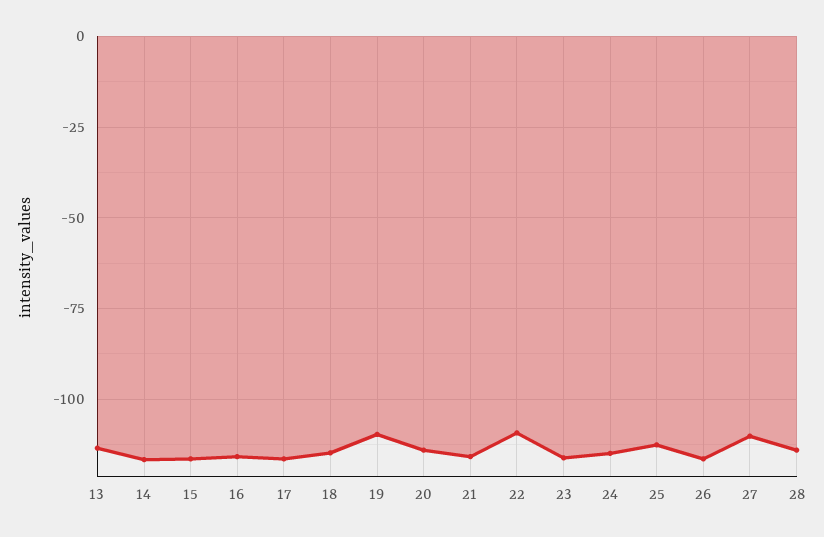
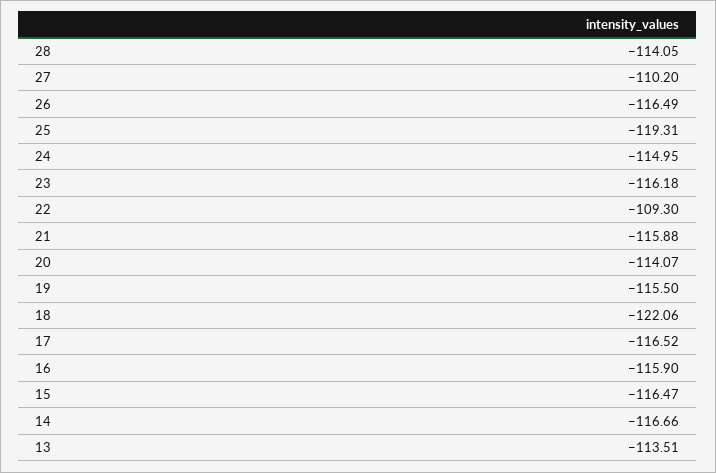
  {
    "13": -113.51,
    "14": -116.66,
    "15": -116.47,
    "16": -115.9,
    "17": -116.52,
-   "18": -115,
+   "18": -122.06,
-   "19": -110,
+   "19": -115.5,
    "20": -114.07,
    "21": -115.88,
    "22": -109.3,
    "23": -116.18,
    "24": -114.95,
-   "25": -112.5,
+   "25": -119.31,
    "26": -116.49,
    "27": -110.2,
    "28": -114.05
  }

